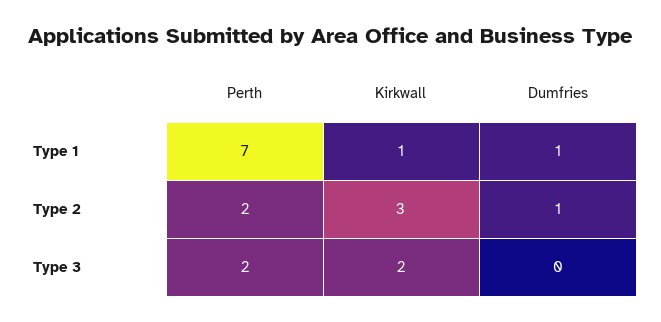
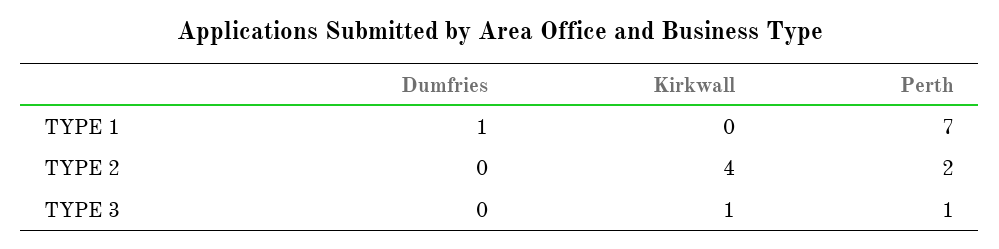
  {
    "Perth": {
      "Type 1": 7,
      "Type 2": 2,
-     "Type 3": 2
+     "Type 3": 1
    },
    "Kirkwall": {
-     "Type 1": 1,
+     "Type 1": 0,
-     "Type 2": 3,
+     "Type 2": 4,
-     "Type 3": 2
+     "Type 3": 1
    },
    "Dumfries": {
      "Type 1": 1,
-     "Type 2": 1,
+     "Type 2": 0,
      "Type 3": 0
    }
  }

